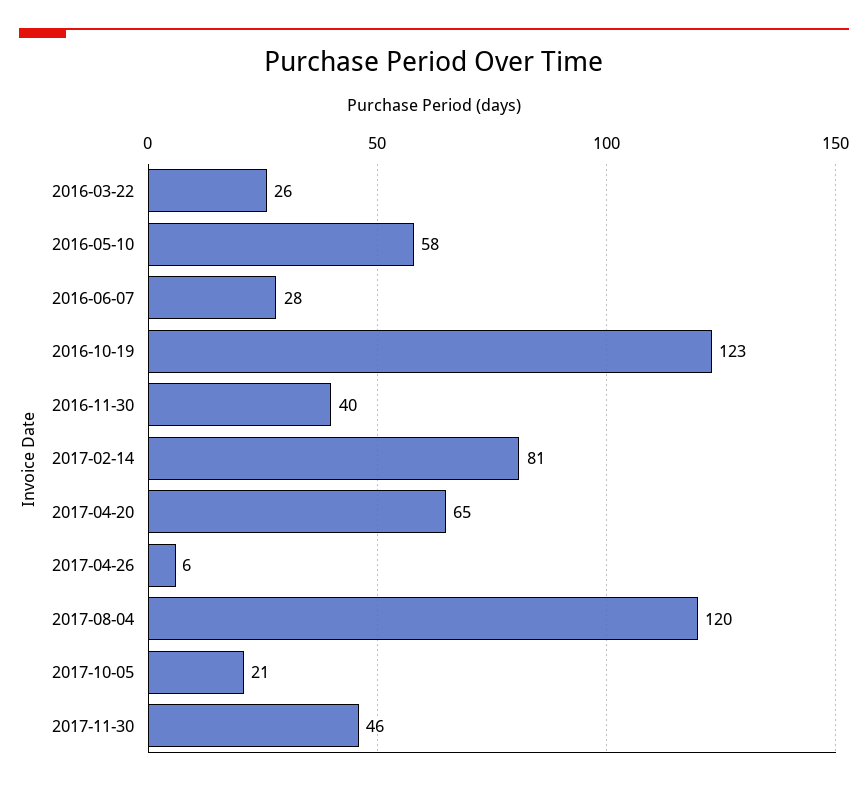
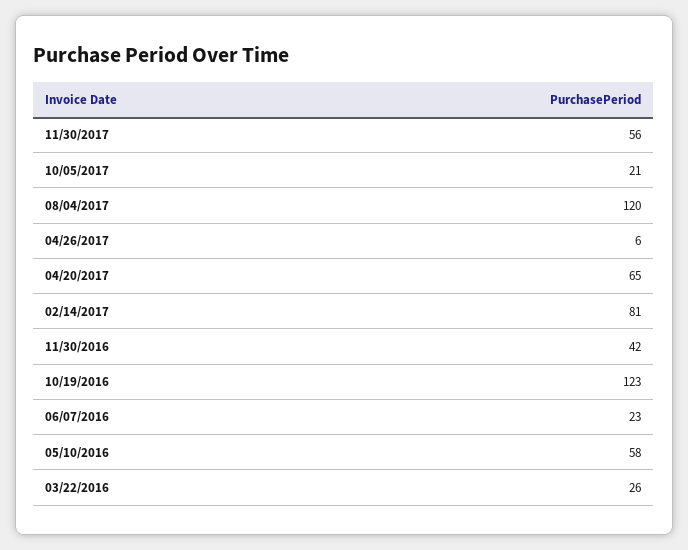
  {
    "2016-03-22": 26,
    "2016-05-10": 58,
-   "2016-06-07": 28,
+   "2016-06-07": 23,
    "2016-10-19": 123,
-   "2016-11-30": 40,
+   "2016-11-30": 42,
    "2017-02-14": 81,
    "2017-04-20": 65,
    "2017-04-26": 6,
    "2017-08-04": 120,
    "2017-10-05": 21,
-   "2017-11-30": 46
+   "2017-11-30": 56
  }

